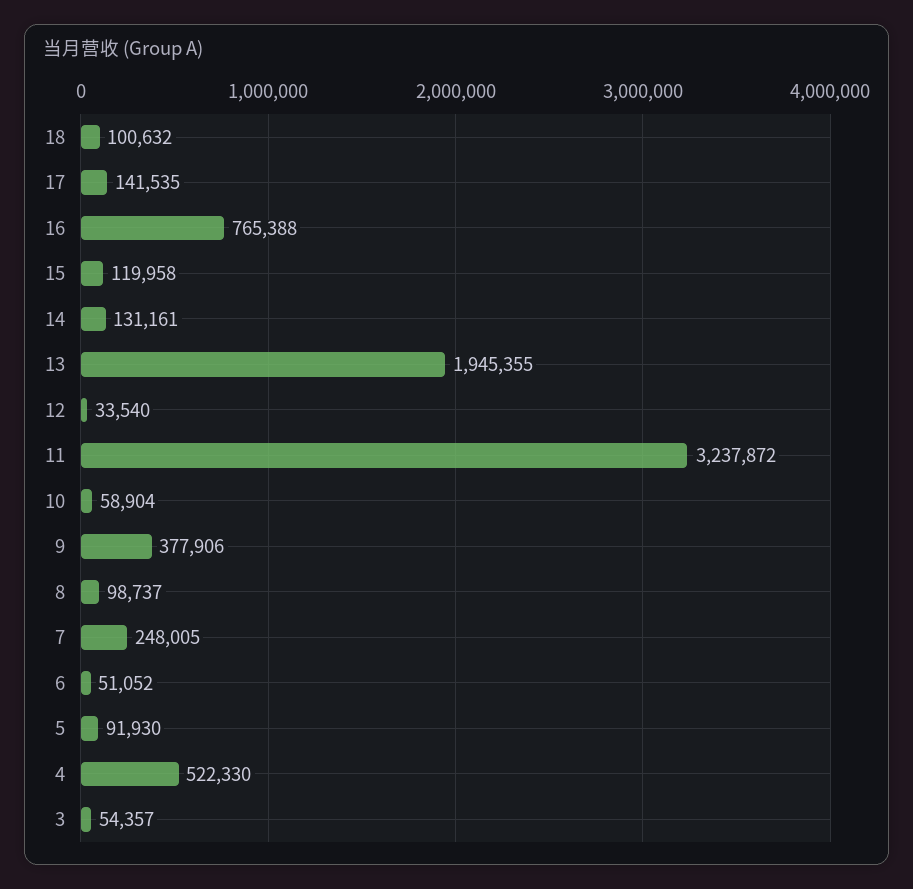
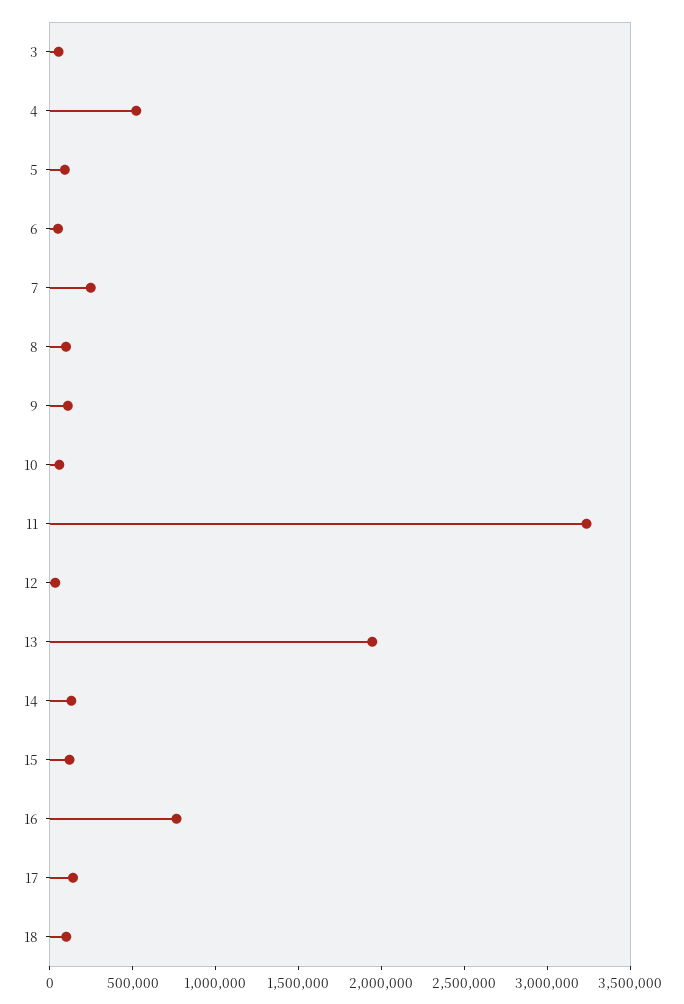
  {
    "18": 100632,
    "17": 141535,
    "16": 765388,
    "15": 119958,
    "14": 131161,
    "13": 1945355,
    "12": 33540,
    "11": 3237872,
    "10": 58904,
-   "9": 377906,
+   "9": 100000,
    "8": 98737,
    "7": 248005,
    "6": 51052,
    "5": 91930,
    "4": 522330,
    "3": 54357
  }

